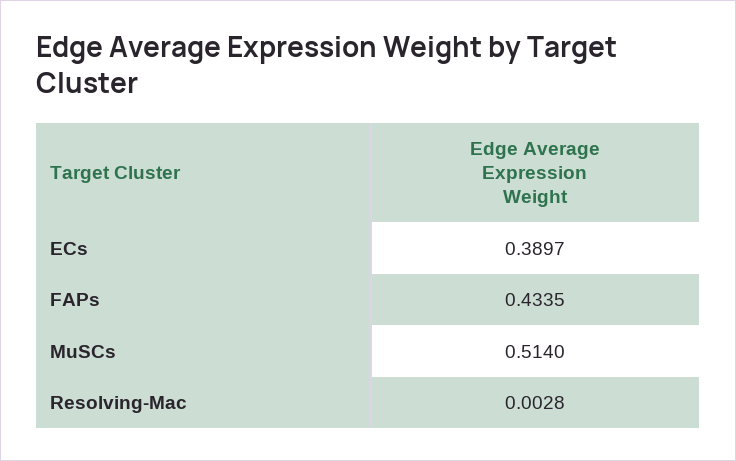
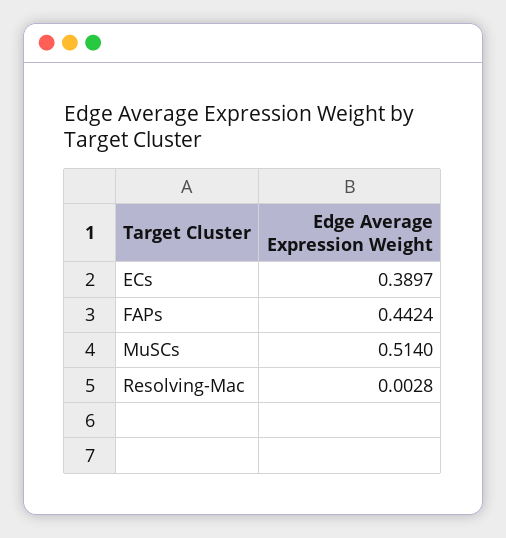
  {
    "ECs": 0.3897,
-   "FAPs": 0.4335,
+   "FAPs": 0.4424,
    "MuSCs": 0.514,
    "Resolving-Mac": 0.0028
  }

